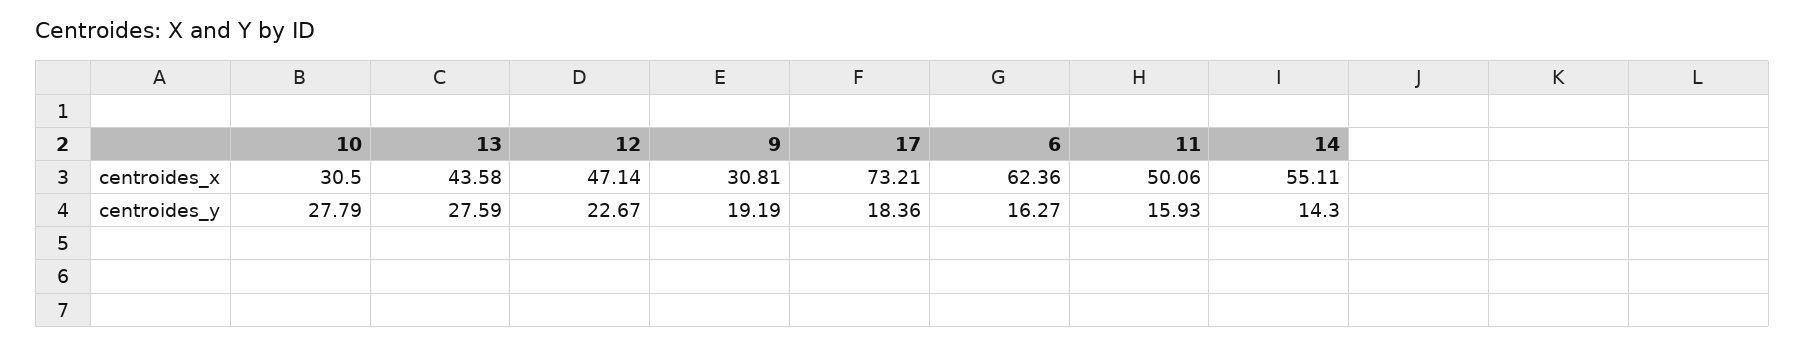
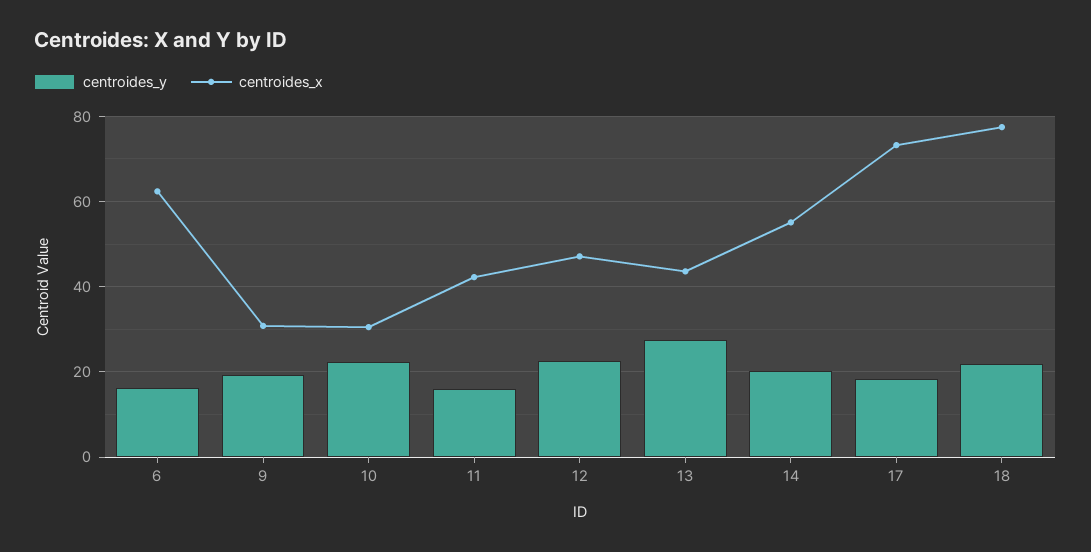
  {
    "centroides_x": {
      "10": 30.5,
      "13": 43.58,
      "12": 47.14,
      "9": 30.81,
      "17": 73.21,
      "6": 62.36,
-     "11": 50.06,
+     "11": 42,
-     "14": 55.11
+     "14": 55.11,
+     "18": 78
    },
    "centroides_y": {
-     "10": 27.79,
+     "10": 22,
      "13": 27.59,
      "12": 22.67,
      "9": 19.19,
      "17": 18.36,
      "6": 16.27,
      "11": 15.93,
-     "14": 14.3
+     "14": 20,
+     "18": 22
    }
  }

